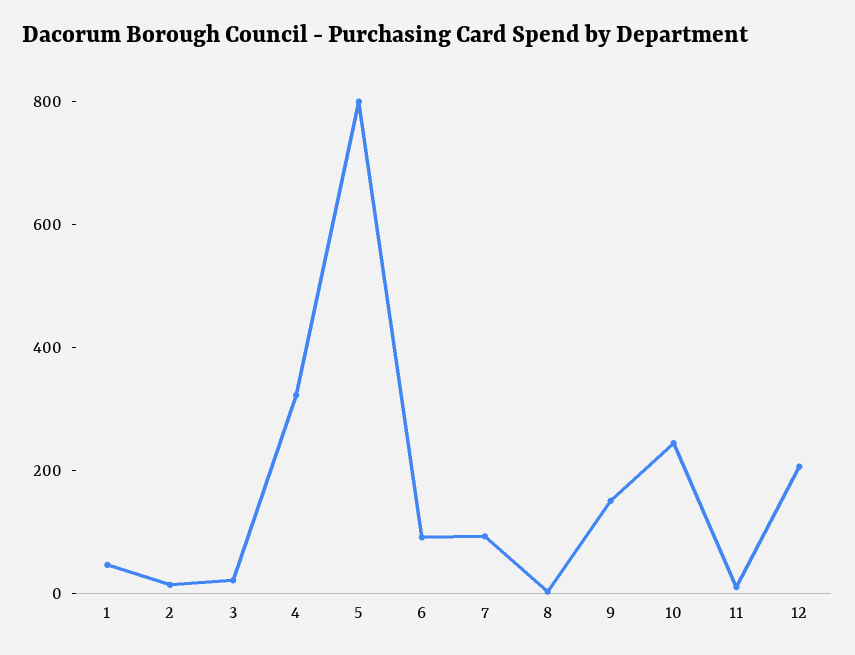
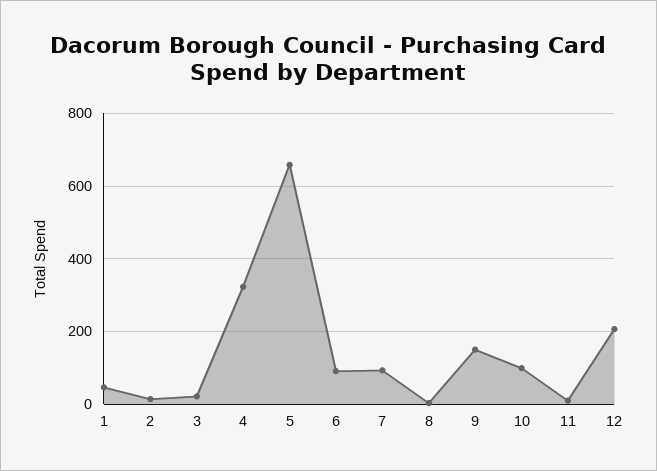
  {
    "1": 40,
    "2": 20,
    "3": 20,
    "4": 320,
-   "5": 800,
+   "5": 660,
    "6": 100,
    "7": 100,
    "8": 0,
    "9": 160,
-   "10": 250,
+   "10": 100,
    "11": 0,
    "12": 200
  }

